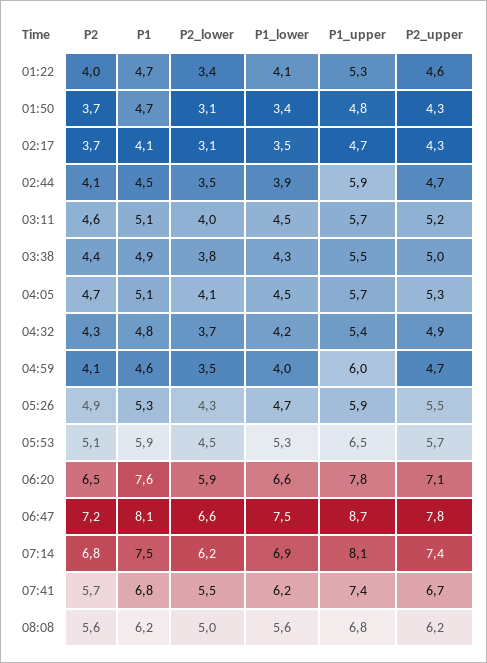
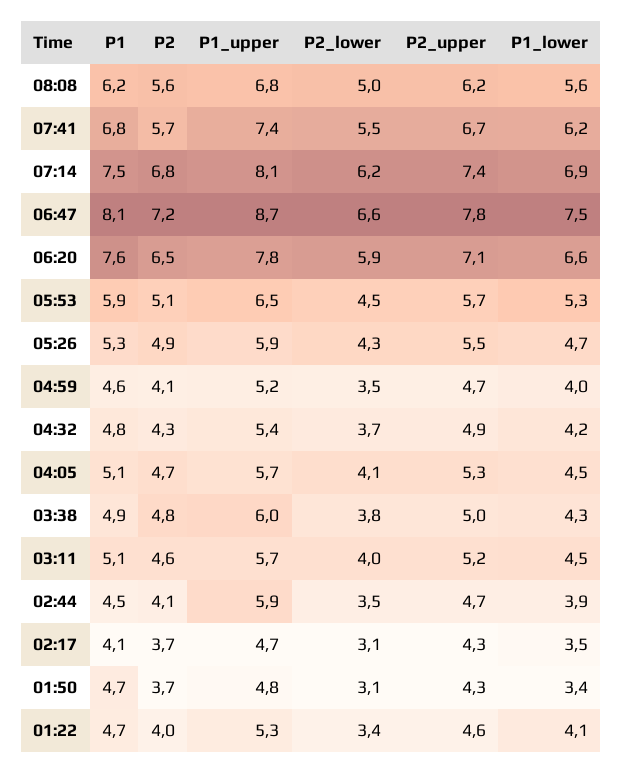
  {
    "P2": {
      "01:22": 4,
      "01:50": 3.7,
      "02:17": 3.7,
      "02:44": 4.1,
      "03:11": 4.6,
-     "03:38": 4.4,
+     "03:38": 4.8,
      "04:05": 4.7,
      "04:32": 4.3,
      "04:59": 4.1,
      "05:26": 4.9,
      "05:53": 5.1,
      "06:20": 6.5,
      "06:47": 7.2,
      "07:14": 6.8,
      "07:41": 5.7,
      "08:08": 5.6
    },
    "P1": {
      "01:22": 4.7,
      "01:50": 4.7,
      "02:17": 4.1,
      "02:44": 4.5,
      "03:11": 5.1,
      "03:38": 4.9,
      "04:05": 5.1,
      "04:32": 4.8,
      "04:59": 4.6,
      "05:26": 5.3,
      "05:53": 5.9,
      "06:20": 7.6,
      "06:47": 8.1,
      "07:14": 7.5,
      "07:41": 6.8,
      "08:08": 6.2
    },
    "P2_lower": {
      "01:22": 3.4,
      "01:50": 3.1,
      "02:17": 3.1,
      "02:44": 3.5,
      "03:11": 4,
      "03:38": 3.8,
      "04:05": 4.1,
      "04:32": 3.7,
      "04:59": 3.5,
      "05:26": 4.3,
      "05:53": 4.5,
      "06:20": 5.9,
      "06:47": 6.6,
      "07:14": 6.2,
      "07:41": 5.5,
      "08:08": 5
    },
    "P1_lower": {
      "01:22": 4.1,
      "01:50": 3.4,
      "02:17": 3.5,
      "02:44": 3.9,
      "03:11": 4.5,
      "03:38": 4.3,
      "04:05": 4.5,
      "04:32": 4.2,
      "04:59": 4,
      "05:26": 4.7,
      "05:53": 5.3,
      "06:20": 6.6,
      "06:47": 7.5,
      "07:14": 6.9,
      "07:41": 6.2,
      "08:08": 5.6
    },
    "P1_upper": {
      "01:22": 5.3,
      "01:50": 4.8,
      "02:17": 4.7,
      "02:44": 5.9,
      "03:11": 5.7,
-     "03:38": 5.5,
+     "03:38": 6,
      "04:05": 5.7,
      "04:32": 5.4,
-     "04:59": 6,
+     "04:59": 5.2,
      "05:26": 5.9,
      "05:53": 6.5,
      "06:20": 7.8,
      "06:47": 8.7,
      "07:14": 8.1,
      "07:41": 7.4,
      "08:08": 6.8
    },
    "P2_upper": {
      "01:22": 4.6,
      "01:50": 4.3,
      "02:17": 4.3,
      "02:44": 4.7,
      "03:11": 5.2,
      "03:38": 5,
      "04:05": 5.3,
      "04:32": 4.9,
      "04:59": 4.7,
      "05:26": 5.5,
      "05:53": 5.7,
      "06:20": 7.1,
      "06:47": 7.8,
      "07:14": 7.4,
      "07:41": 6.7,
      "08:08": 6.2
    }
  }

